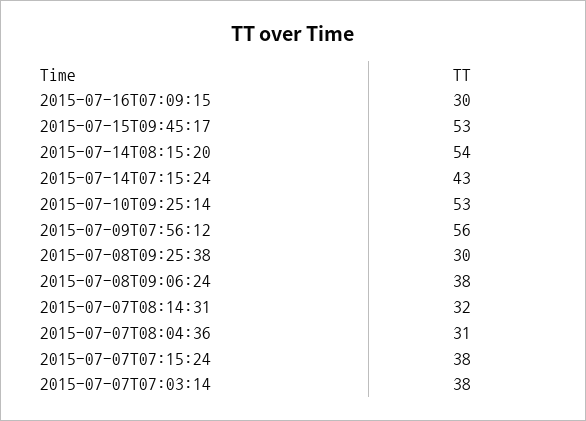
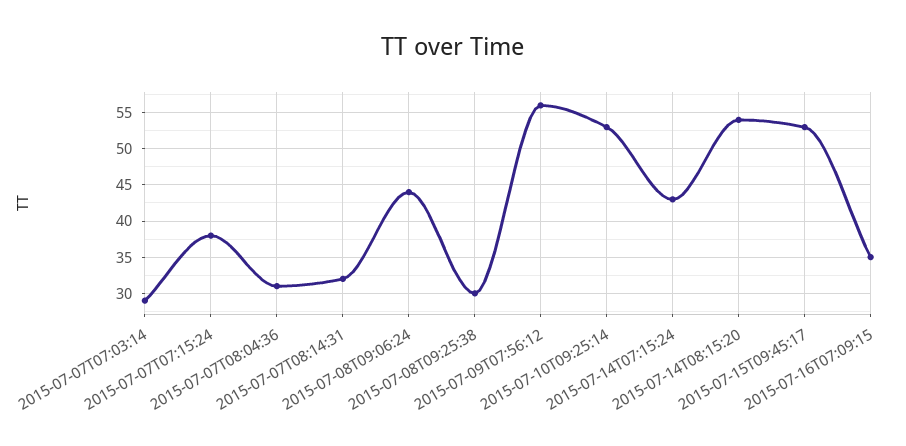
  {
-   "2015-07-16T07:09:15": 30,
+   "2015-07-16T07:09:15": 35,
    "2015-07-15T09:45:17": 53,
    "2015-07-14T08:15:20": 54,
    "2015-07-14T07:15:24": 43,
    "2015-07-10T09:25:14": 53,
    "2015-07-09T07:56:12": 56,
    "2015-07-08T09:25:38": 30,
-   "2015-07-08T09:06:24": 38,
+   "2015-07-08T09:06:24": 44,
    "2015-07-07T08:14:31": 32,
    "2015-07-07T08:04:36": 31,
    "2015-07-07T07:15:24": 38,
-   "2015-07-07T07:03:14": 38
+   "2015-07-07T07:03:14": 29
  }

